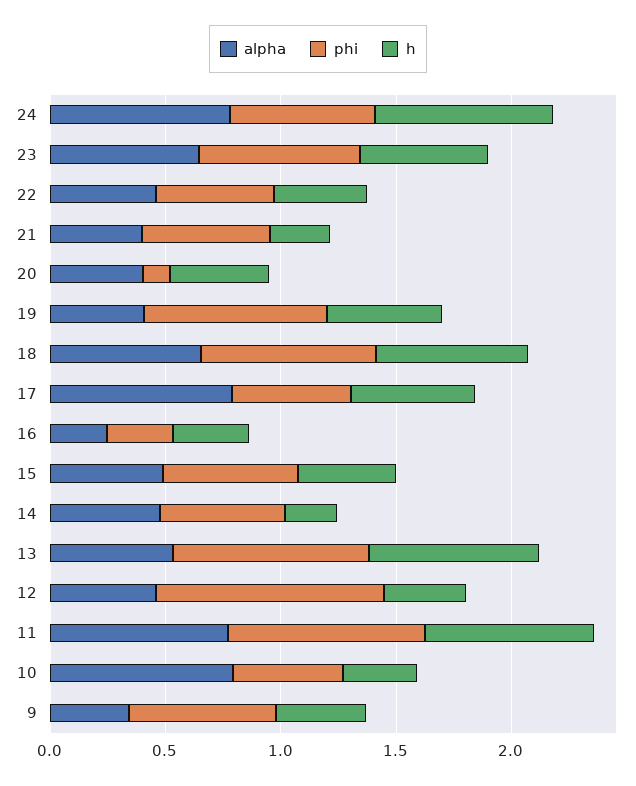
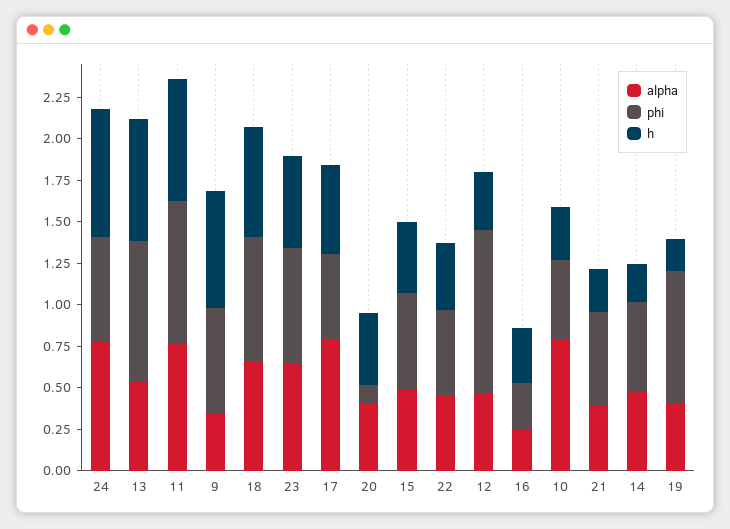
  {
    "alpha": {
      "24": 0.8,
      "23": 0.65,
      "22": 0.45,
      "21": 0.4,
      "20": 0.4,
      "19": 0.4,
      "18": 0.65,
      "17": 0.8,
      "16": 0.25,
      "15": 0.5,
      "14": 0.5,
      "13": 0.55,
      "12": 0.45,
      "11": 0.75,
      "10": 0.8,
      "9": 0.35
    },
    "phi": {
      "24": 0.65,
      "23": 0.7,
      "22": 0.5,
      "21": 0.55,
      "20": 0.1,
      "19": 0.8,
      "18": 0.75,
      "17": 0.5,
      "16": 0.3,
      "15": 0.6,
      "14": 0.55,
      "13": 0.85,
      "12": 1,
      "11": 0.85,
      "10": 0.5,
      "9": 0.65
    },
    "h": {
      "24": 0.75,
      "23": 0.55,
      "22": 0.4,
      "21": 0.25,
      "20": 0.45,
-     "19": 0.5,
+     "19": 0.2,
      "18": 0.65,
      "17": 0.55,
      "16": 0.35,
      "15": 0.45,
      "14": 0.25,
      "13": 0.75,
      "12": 0.35,
      "11": 0.75,
      "10": 0.3,
-     "9": 0.4
+     "9": 0.7
    }
  }

